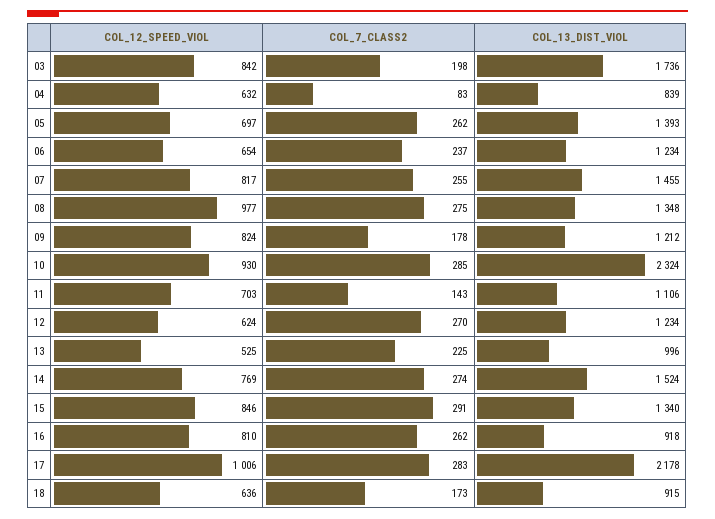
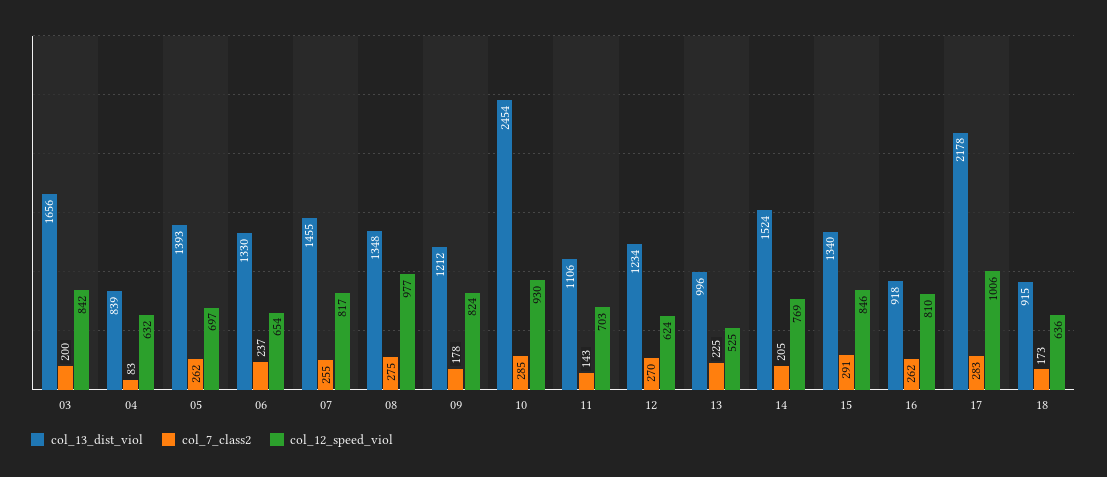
  {
    "COL_12_SPEED_VIOL": {
      "03": 842,
      "04": 632,
      "05": 697,
      "06": 654,
      "07": 817,
      "08": 977,
      "09": 824,
      "10": 930,
      "11": 703,
      "12": 624,
      "13": 525,
      "14": 769,
      "15": 846,
      "16": 810,
      "17": 1006,
      "18": 636
    },
    "COL_7_CLASS2": {
-     "03": 198,
+     "03": 200,
      "04": 83,
      "05": 262,
      "06": 237,
      "07": 255,
      "08": 275,
      "09": 178,
      "10": 285,
      "11": 143,
      "12": 270,
      "13": 225,
-     "14": 274,
+     "14": 205,
      "15": 291,
      "16": 262,
      "17": 283,
      "18": 173
    },
    "COL_13_DIST_VIOL": {
-     "03": 1736,
+     "03": 1656,
      "04": 839,
      "05": 1393,
-     "06": 1234,
+     "06": 1330,
      "07": 1455,
      "08": 1348,
      "09": 1212,
-     "10": 2324,
+     "10": 2454,
      "11": 1106,
      "12": 1234,
      "13": 996,
      "14": 1524,
      "15": 1340,
      "16": 918,
      "17": 2178,
      "18": 915
    }
  }

